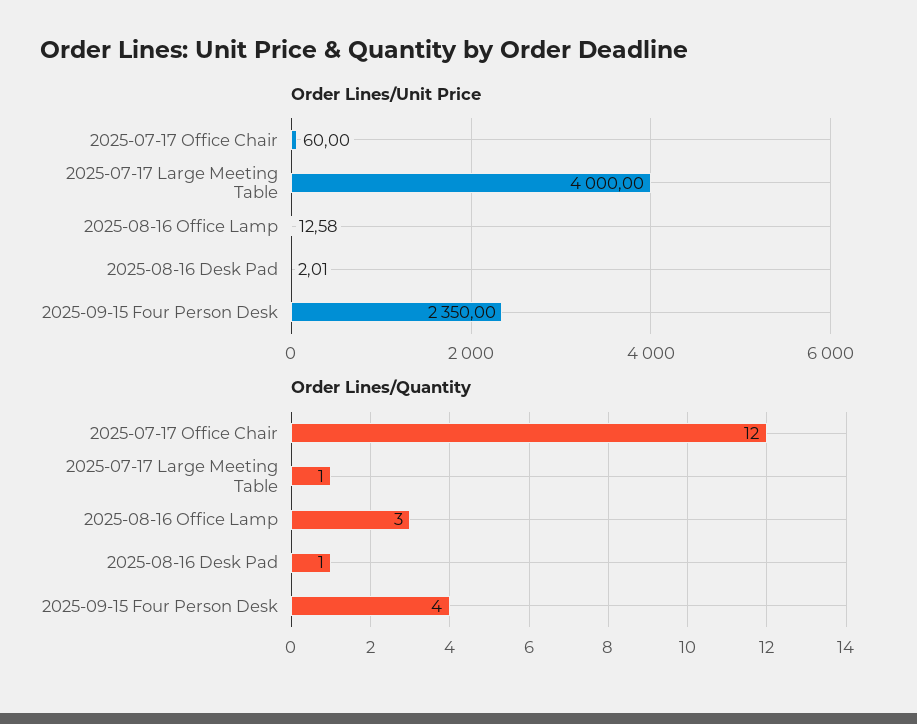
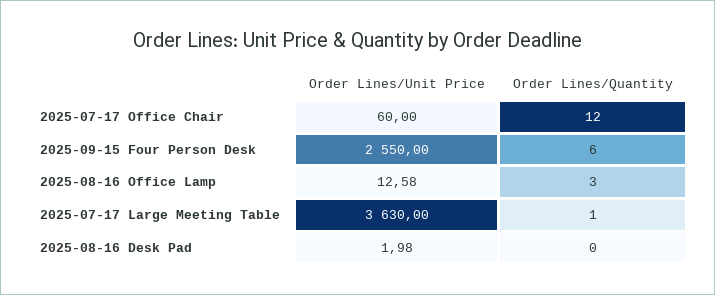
  {
    "Order Lines/Unit Price": {
      "2025-07-17 Office Chair": 60,
-     "2025-07-17 Large Meeting Table": 4000,
+     "2025-07-17 Large Meeting Table": 3630,
      "2025-08-16 Office Lamp": 12.58,
-     "2025-08-16 Desk Pad": 2.01,
+     "2025-08-16 Desk Pad": 1.98,
-     "2025-09-15 Four Person Desk": 2350
+     "2025-09-15 Four Person Desk": 2550
    },
    "Order Lines/Quantity": {
      "2025-07-17 Office Chair": 12,
      "2025-07-17 Large Meeting Table": 1,
      "2025-08-16 Office Lamp": 3,
-     "2025-08-16 Desk Pad": 1,
+     "2025-08-16 Desk Pad": 0,
-     "2025-09-15 Four Person Desk": 4
+     "2025-09-15 Four Person Desk": 6
    }
  }

